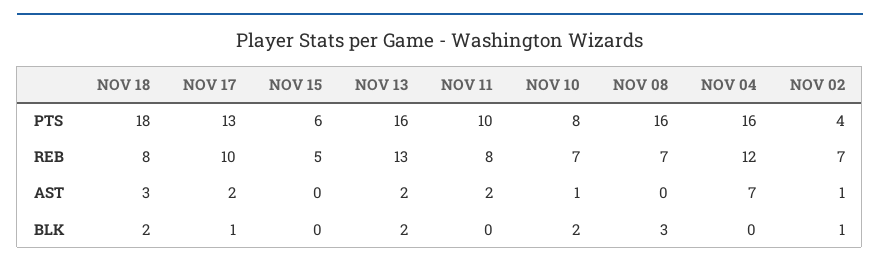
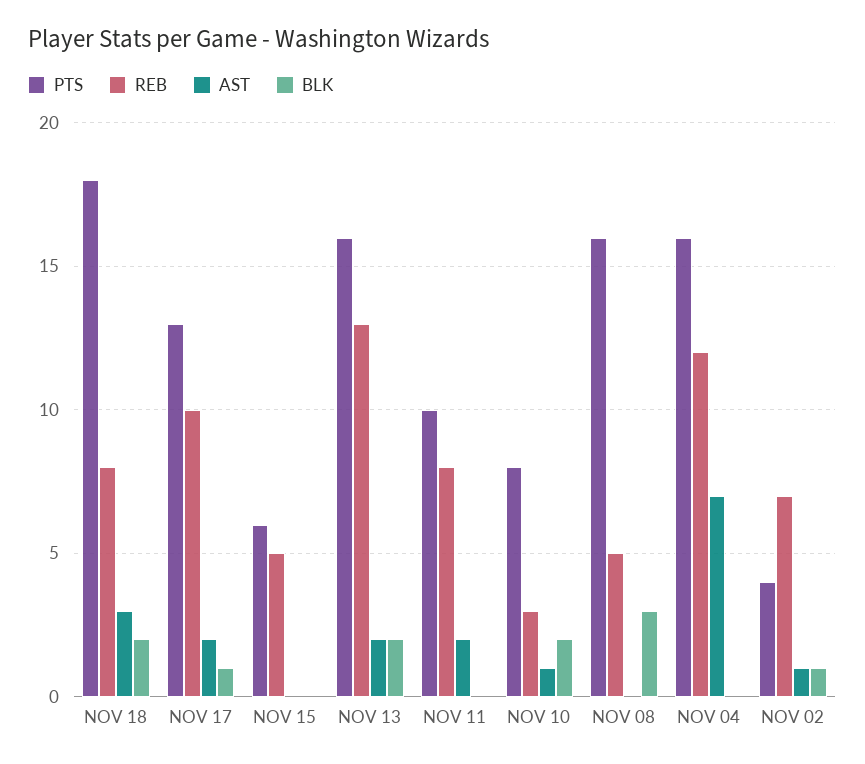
  {
    "PTS": {
      "NOV 18": 18,
      "NOV 17": 13,
      "NOV 15": 6,
      "NOV 13": 16,
      "NOV 11": 10,
      "NOV 10": 8,
      "NOV 08": 16,
      "NOV 04": 16,
      "NOV 02": 4
    },
    "REB": {
      "NOV 18": 8,
      "NOV 17": 10,
      "NOV 15": 5,
      "NOV 13": 13,
      "NOV 11": 8,
-     "NOV 10": 7,
+     "NOV 10": 3,
-     "NOV 08": 7,
+     "NOV 08": 5,
      "NOV 04": 12,
      "NOV 02": 7
    },
    "AST": {
      "NOV 18": 3,
      "NOV 17": 2,
      "NOV 15": 0,
      "NOV 13": 2,
      "NOV 11": 2,
      "NOV 10": 1,
      "NOV 08": 0,
      "NOV 04": 7,
      "NOV 02": 1
    },
    "BLK": {
      "NOV 18": 2,
      "NOV 17": 1,
      "NOV 15": 0,
      "NOV 13": 2,
      "NOV 11": 0,
      "NOV 10": 2,
      "NOV 08": 3,
      "NOV 04": 0,
      "NOV 02": 1
    }
  }

